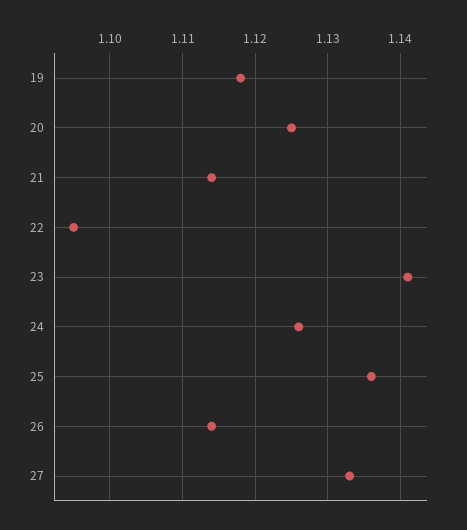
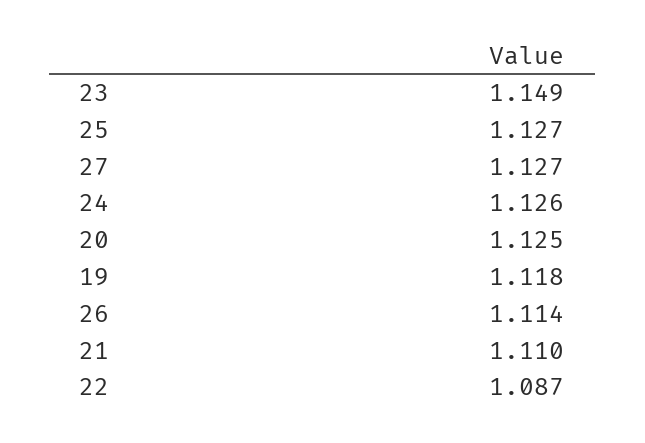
  {
    "19": 1.118,
    "20": 1.125,
-   "21": 1.114,
+   "21": 1.11,
-   "22": 1.095,
+   "22": 1.087,
-   "23": 1.141,
+   "23": 1.149,
    "24": 1.126,
-   "25": 1.136,
+   "25": 1.127,
    "26": 1.114,
-   "27": 1.133
+   "27": 1.127
  }

